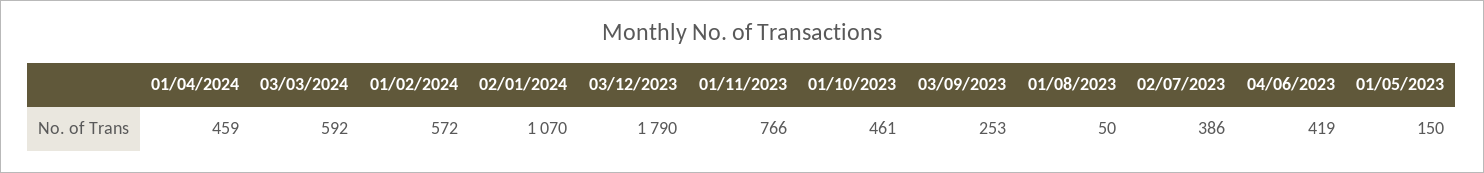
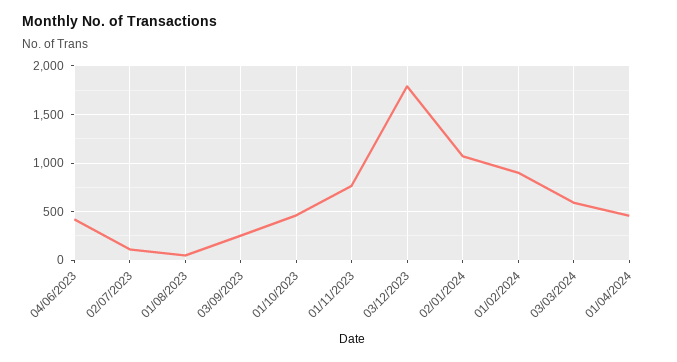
  {
    "01/04/2024": 459,
    "03/03/2024": 592,
-   "01/02/2024": 572,
+   "01/02/2024": 900,
    "02/01/2024": 1070,
    "03/12/2023": 1790,
    "01/11/2023": 766,
    "01/10/2023": 461,
    "03/09/2023": 253,
    "01/08/2023": 50,
-   "02/07/2023": 386,
+   "02/07/2023": 100,
-   "04/06/2023": 419,
+   "04/06/2023": 419
-   "01/05/2023": 150
  }

